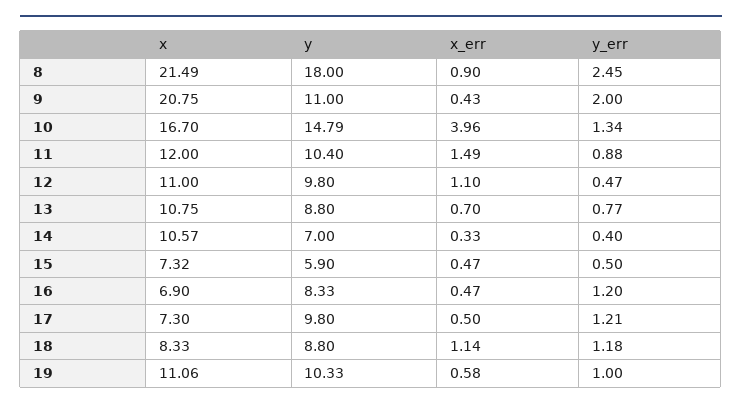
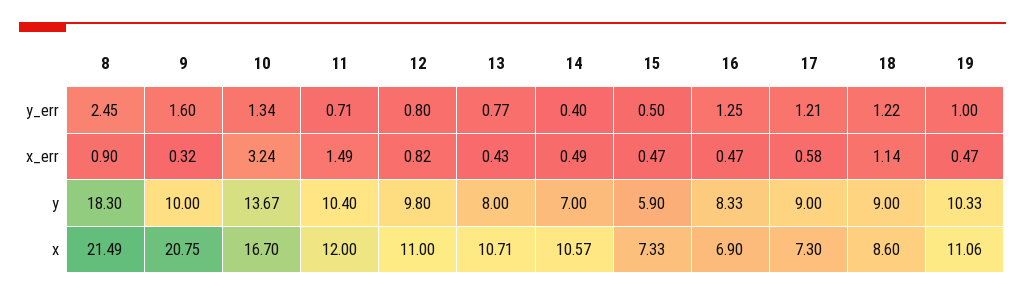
  {
    "x": {
      "8": 21.49,
      "9": 20.75,
      "10": 16.7,
      "11": 12,
      "12": 11,
-     "13": 10.75,
+     "13": 10.71,
      "14": 10.57,
-     "15": 7.32,
+     "15": 7.33,
      "16": 6.9,
      "17": 7.3,
-     "18": 8.33,
+     "18": 8.6,
      "19": 11.06
    },
    "y": {
-     "8": 18,
+     "8": 18.3,
-     "9": 11,
+     "9": 10,
-     "10": 14.79,
+     "10": 13.67,
      "11": 10.4,
      "12": 9.8,
-     "13": 8.8,
+     "13": 8,
      "14": 7,
      "15": 5.9,
      "16": 8.33,
-     "17": 9.8,
+     "17": 9,
-     "18": 8.8,
+     "18": 9,
      "19": 10.33
    },
    "x_err": {
      "8": 0.9,
-     "9": 0.43,
+     "9": 0.32,
-     "10": 3.96,
+     "10": 3.24,
      "11": 1.49,
-     "12": 1.1,
+     "12": 0.82,
-     "13": 0.7,
+     "13": 0.43,
-     "14": 0.33,
+     "14": 0.49,
      "15": 0.47,
      "16": 0.47,
-     "17": 0.5,
+     "17": 0.58,
      "18": 1.14,
-     "19": 0.58
+     "19": 0.47
    },
    "y_err": {
      "8": 2.45,
-     "9": 2,
+     "9": 1.6,
      "10": 1.34,
-     "11": 0.88,
+     "11": 0.71,
-     "12": 0.47,
+     "12": 0.8,
      "13": 0.77,
      "14": 0.4,
      "15": 0.5,
-     "16": 1.2,
+     "16": 1.25,
      "17": 1.21,
-     "18": 1.18,
+     "18": 1.22,
      "19": 1
    }
  }

